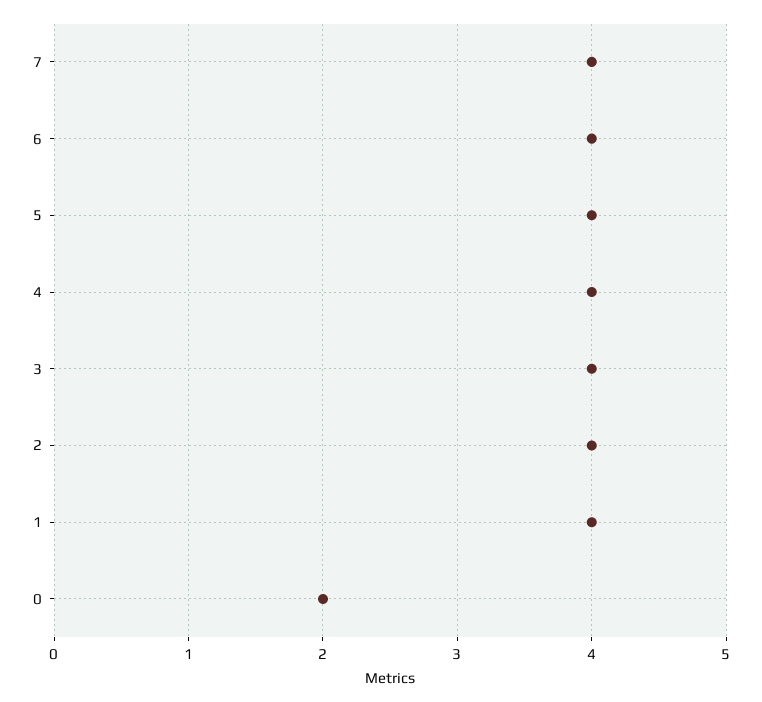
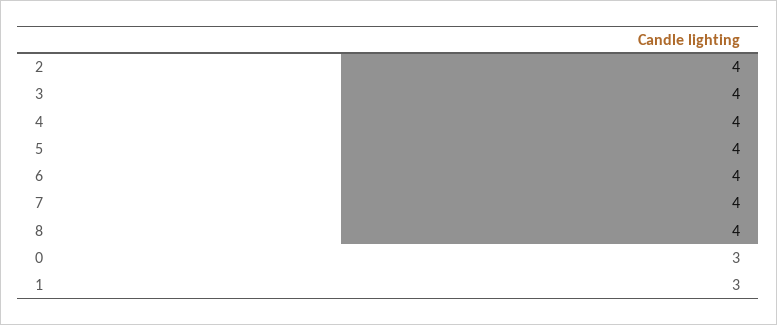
  {
    "7": 4,
    "6": 4,
    "5": 4,
    "4": 4,
    "3": 4,
    "2": 4,
-   "1": 4,
+   "1": 3,
-   "0": 2
+   "0": 3,
+   "8": 4
  }

